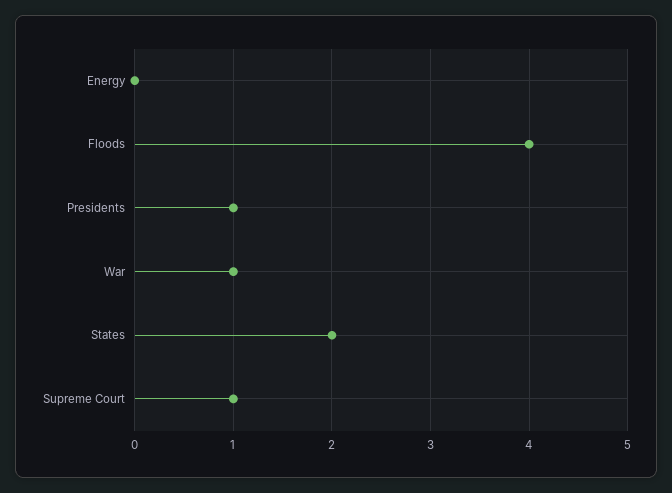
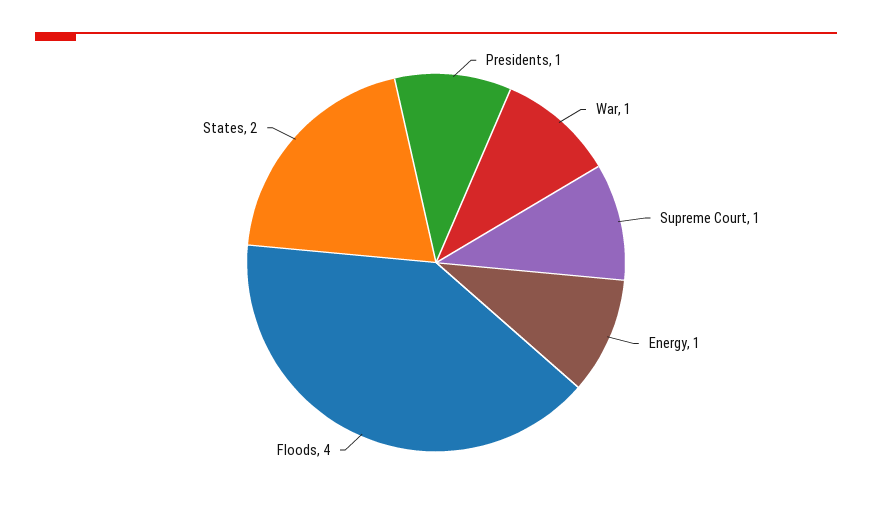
  {
-   "Energy": 0,
+   "Energy": 1,
    "Floods": 4,
    "Presidents": 1,
    "War": 1,
    "States": 2,
    "Supreme Court": 1
  }

